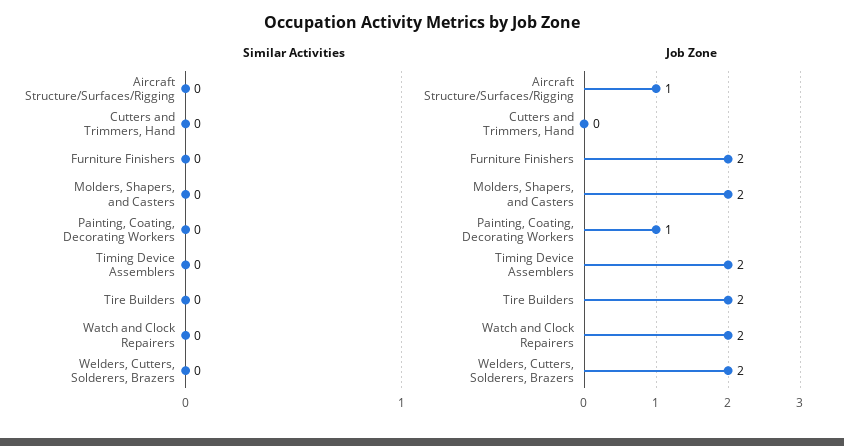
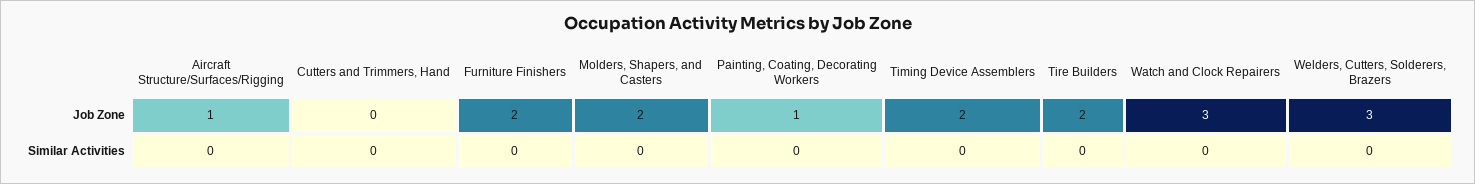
  {
    "Similar Activities": {
      "Aircraft Structure/Surfaces/Rigging": 0,
      "Cutters and Trimmers, Hand": 0,
      "Furniture Finishers": 0,
      "Molders, Shapers, and Casters": 0,
      "Painting, Coating, Decorating Workers": 0,
      "Timing Device Assemblers": 0,
      "Tire Builders": 0,
      "Watch and Clock Repairers": 0,
      "Welders, Cutters, Solderers, Brazers": 0
    },
    "Job Zone": {
      "Aircraft Structure/Surfaces/Rigging": 1,
      "Cutters and Trimmers, Hand": 0,
      "Furniture Finishers": 2,
      "Molders, Shapers, and Casters": 2,
      "Painting, Coating, Decorating Workers": 1,
      "Timing Device Assemblers": 2,
      "Tire Builders": 2,
-     "Watch and Clock Repairers": 2,
+     "Watch and Clock Repairers": 3,
-     "Welders, Cutters, Solderers, Brazers": 2
+     "Welders, Cutters, Solderers, Brazers": 3
    }
  }

